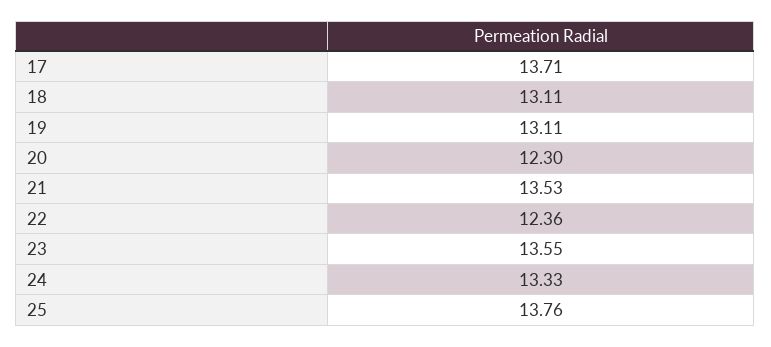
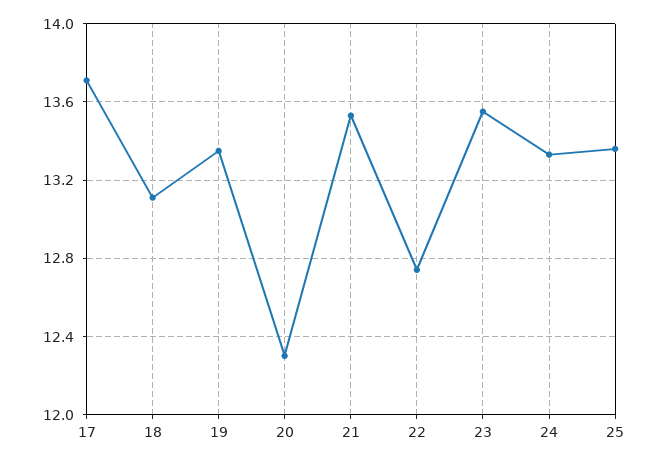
  {
    "17": 13.71,
    "18": 13.11,
-   "19": 13.11,
+   "19": 13.35,
    "20": 12.3,
    "21": 13.53,
-   "22": 12.36,
+   "22": 12.75,
    "23": 13.55,
    "24": 13.33,
-   "25": 13.76
+   "25": 13.35
  }

